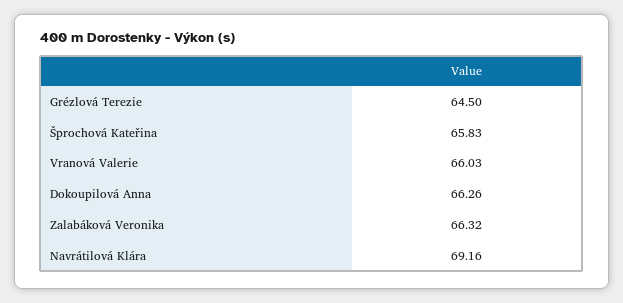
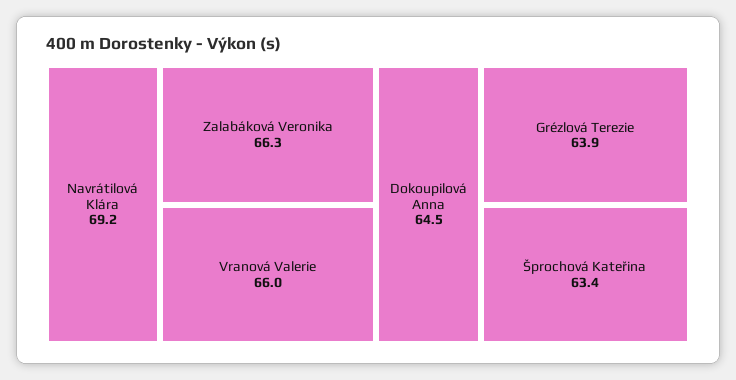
  {
-   "Grézlová Terezie": 64.5,
+   "Grézlová Terezie": 63.9,
-   "Šprochová Kateřina": 65.83,
+   "Šprochová Kateřina": 63.4,
    "Vranová Valerie": 66.03,
-   "Dokoupilová Anna": 66.26,
+   "Dokoupilová Anna": 64.5,
    "Zalabáková Veronika": 66.32,
    "Navrátilová Klára": 69.16
  }

